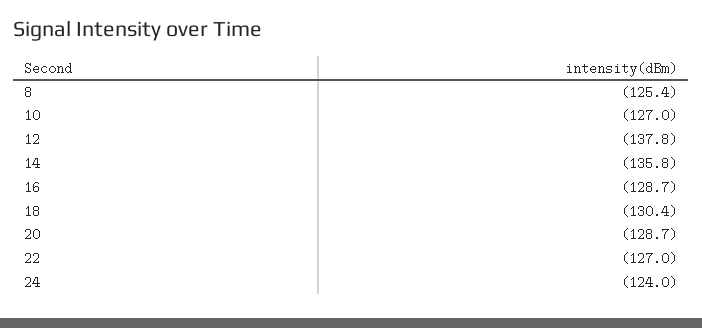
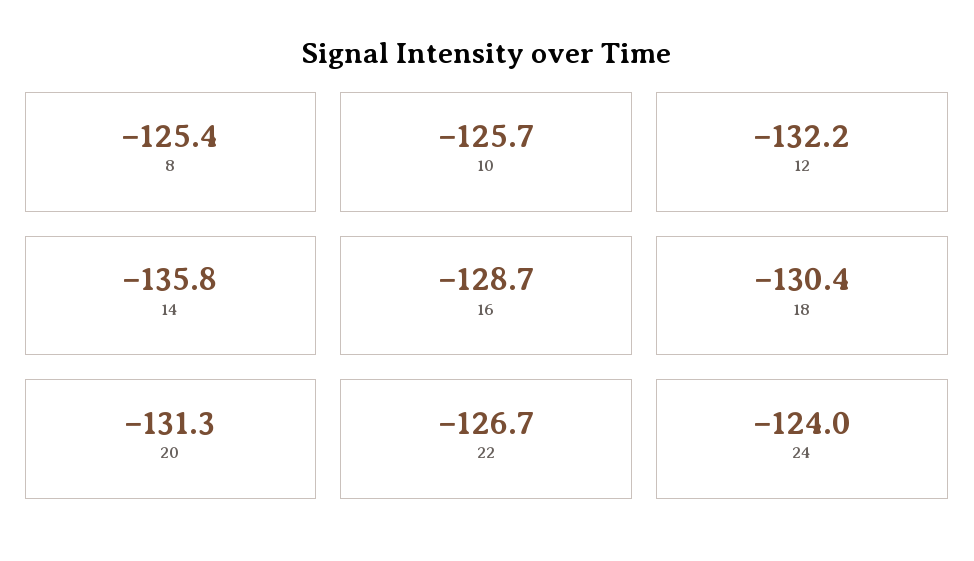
  {
    "8": -125.4,
-   "10": -127,
+   "10": -125.7,
-   "12": -137.8,
+   "12": -132.2,
    "14": -135.8,
    "16": -128.7,
    "18": -130.4,
-   "20": -128.7,
+   "20": -131.3,
-   "22": -127,
+   "22": -126.7,
    "24": -124
  }

